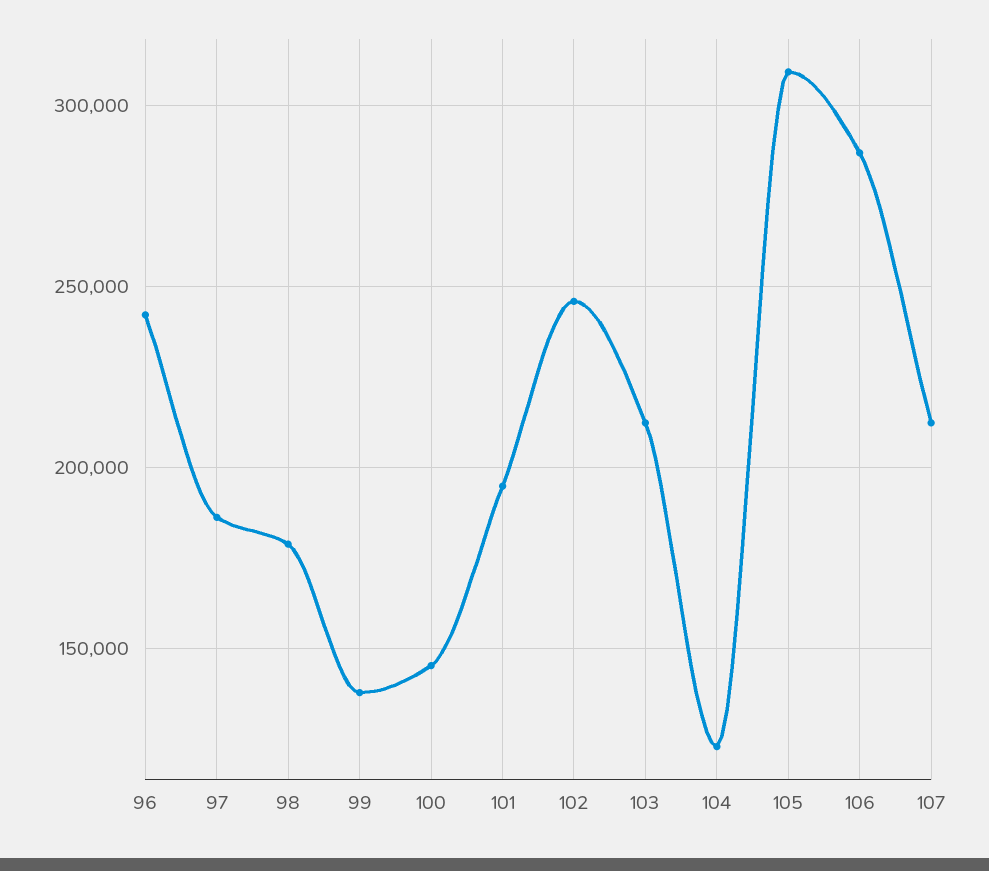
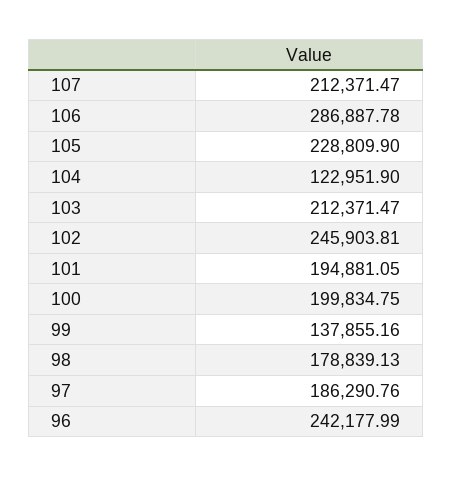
  {
    "96": 242177.99,
    "97": 186290.76,
    "98": 178839.13,
    "99": 137855.16,
-   "100": 145000,
+   "100": 199834.75,
    "101": 194881.05,
    "102": 245903.81,
    "103": 212371.47,
    "104": 122951.9,
-   "105": 310000,
+   "105": 228809.9,
    "106": 286887.78,
    "107": 212371.47
  }

